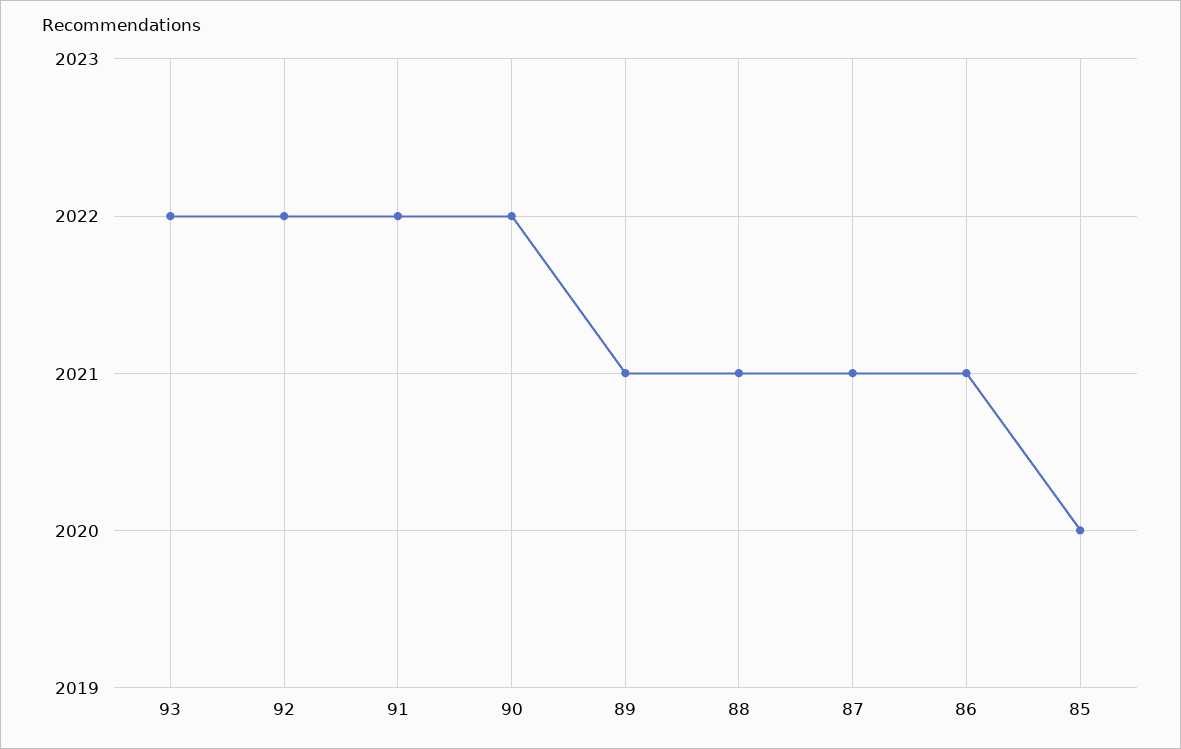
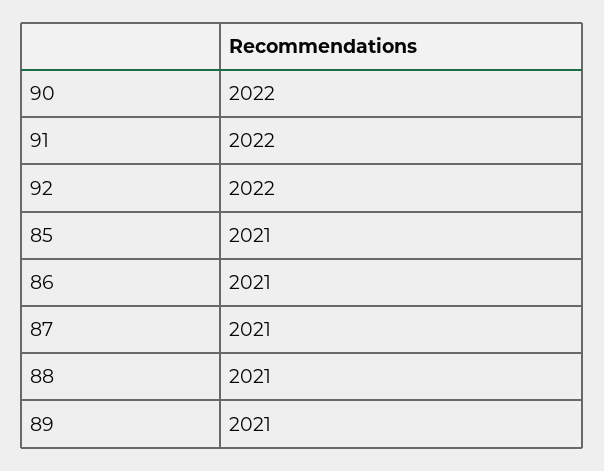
  {
-   "93": 2022,
    "92": 2022,
    "91": 2022,
    "90": 2022,
    "89": 2021,
    "88": 2021,
    "87": 2021,
    "86": 2021,
-   "85": 2020
+   "85": 2021
  }

